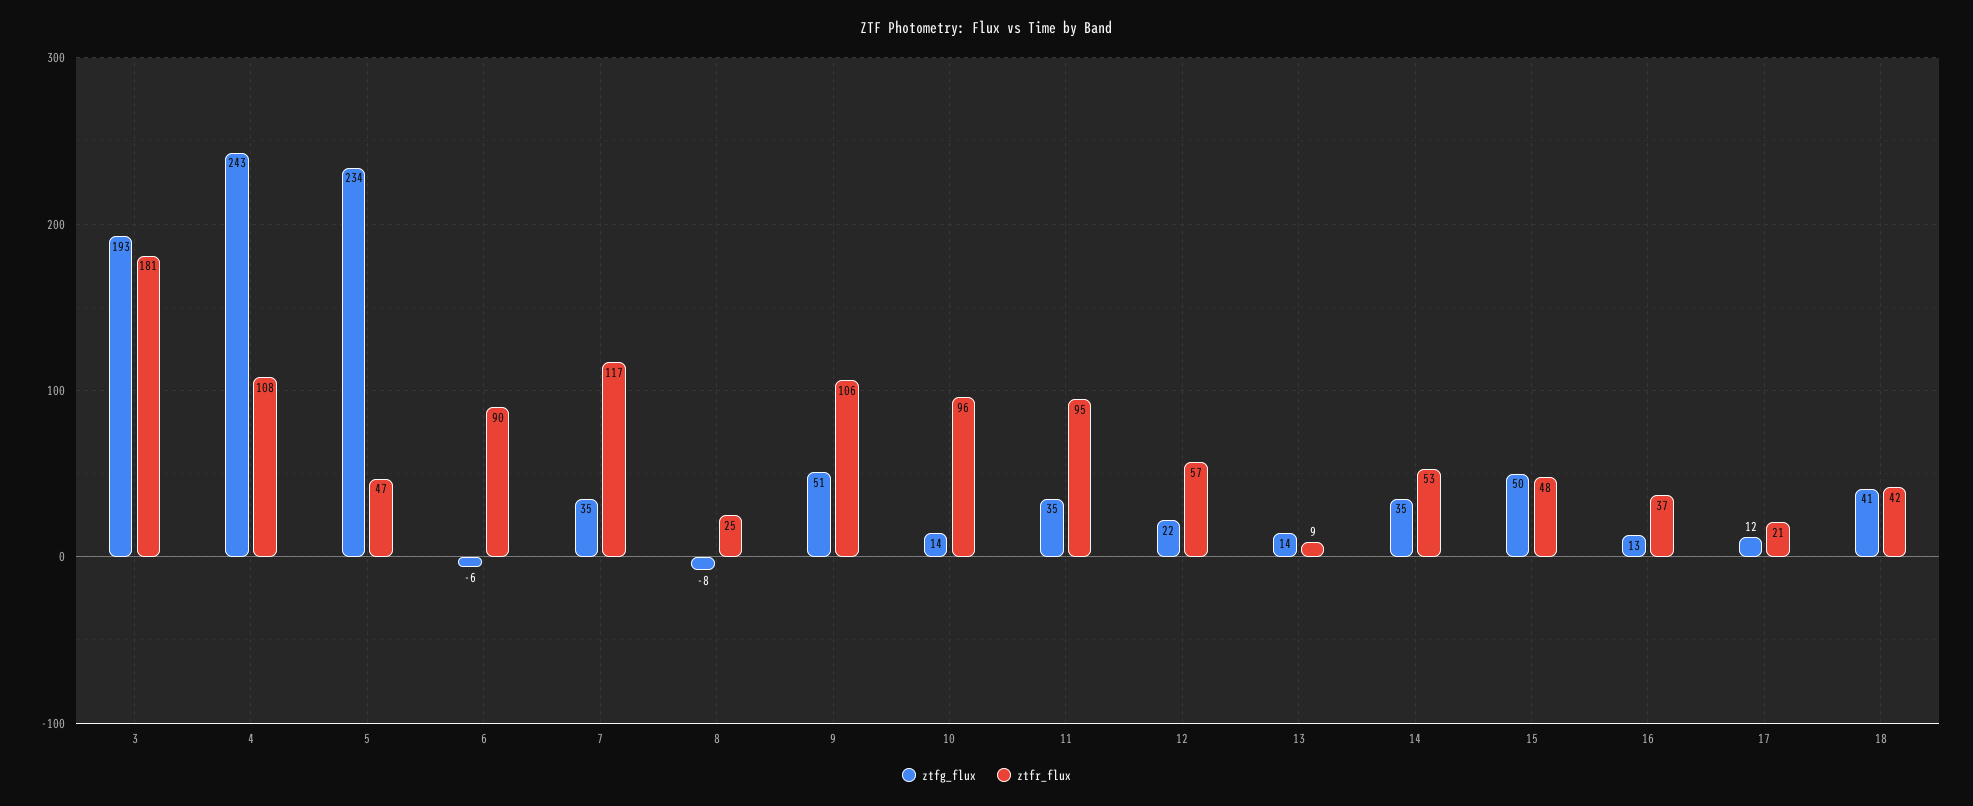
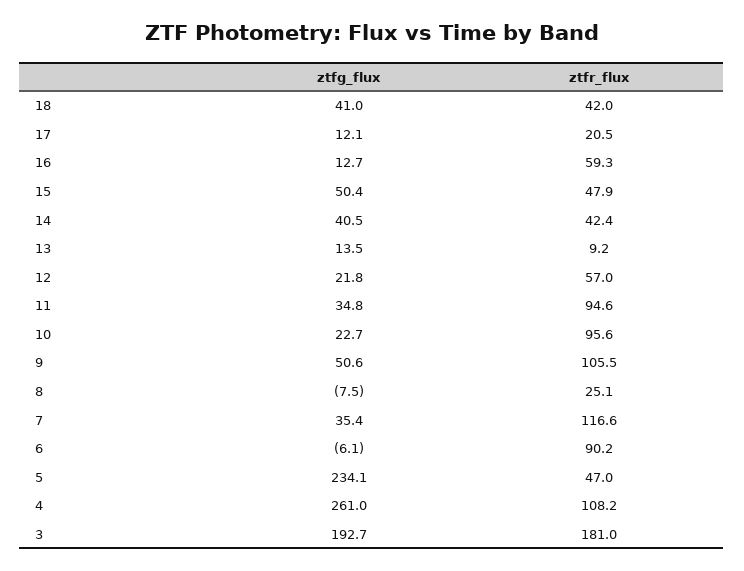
  {
    "ztfg_flux": {
      "3": 192.7,
-     "4": 243,
+     "4": 261,
      "5": 234.1,
      "6": -6.1,
      "7": 35.4,
      "8": -7.5,
      "9": 50.6,
-     "10": 14,
+     "10": 22.7,
      "11": 34.8,
      "12": 21.8,
      "13": 13.5,
-     "14": 35,
+     "14": 40.5,
      "15": 50.4,
      "16": 12.7,
      "17": 12.1,
      "18": 41
    },
    "ztfr_flux": {
      "3": 181,
      "4": 108.2,
      "5": 47,
      "6": 90.2,
      "7": 116.6,
      "8": 25.1,
      "9": 105.5,
      "10": 95.6,
      "11": 94.6,
      "12": 57,
      "13": 9.2,
-     "14": 53,
+     "14": 42.4,
      "15": 47.9,
-     "16": 37,
+     "16": 59.3,
      "17": 20.5,
      "18": 42
    }
  }

